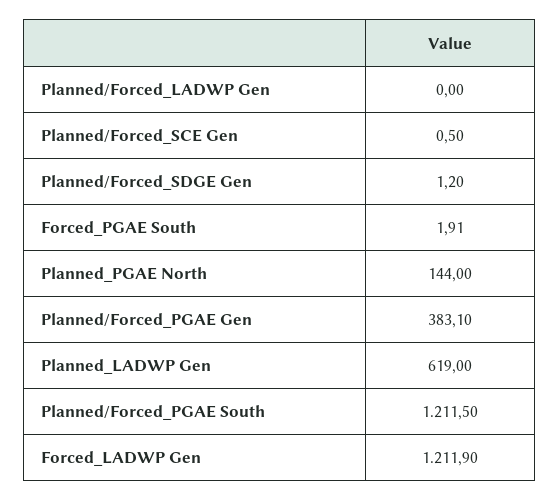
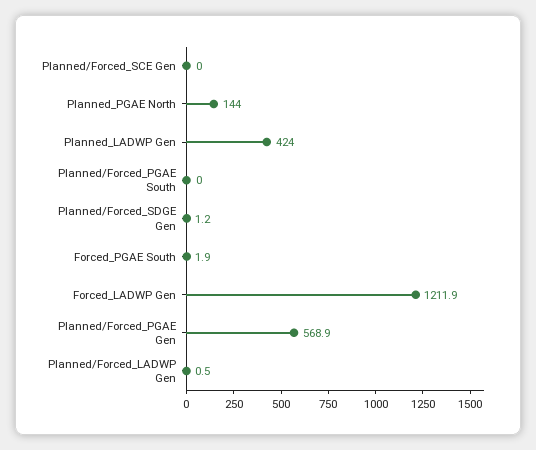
  {
-   "Planned/Forced_LADWP Gen": 0,
+   "Planned/Forced_LADWP Gen": 0.5,
-   "Planned/Forced_SCE Gen": 0.5,
+   "Planned/Forced_SCE Gen": 0,
    "Planned/Forced_SDGE Gen": 1.2,
    "Forced_PGAE South": 1.91,
    "Planned_PGAE North": 144,
-   "Planned/Forced_PGAE Gen": 383.1,
+   "Planned/Forced_PGAE Gen": 568.9,
-   "Planned_LADWP Gen": 619,
+   "Planned_LADWP Gen": 424,
-   "Planned/Forced_PGAE South": 1211.5,
+   "Planned/Forced_PGAE South": 0,
    "Forced_LADWP Gen": 1211.9
  }

